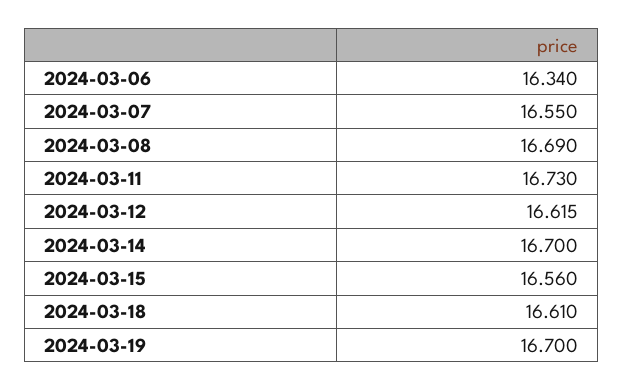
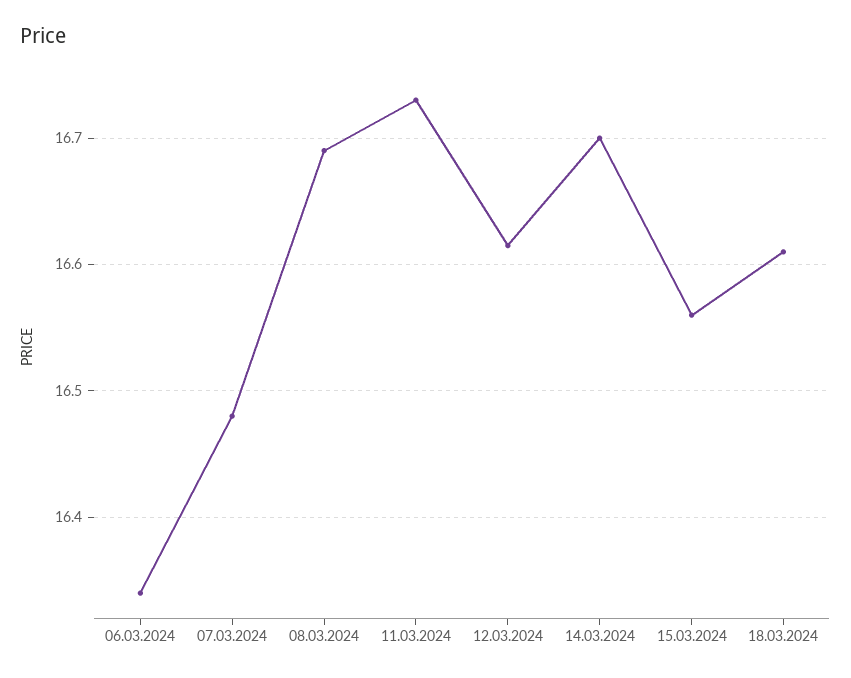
  {
    "2024-03-06": 16.34,
-   "2024-03-07": 16.55,
+   "2024-03-07": 16.48,
    "2024-03-08": 16.69,
    "2024-03-11": 16.73,
    "2024-03-12": 16.615,
    "2024-03-14": 16.7,
    "2024-03-15": 16.56,
-   "2024-03-18": 16.61,
+   "2024-03-18": 16.61
-   "2024-03-19": 16.7
  }

